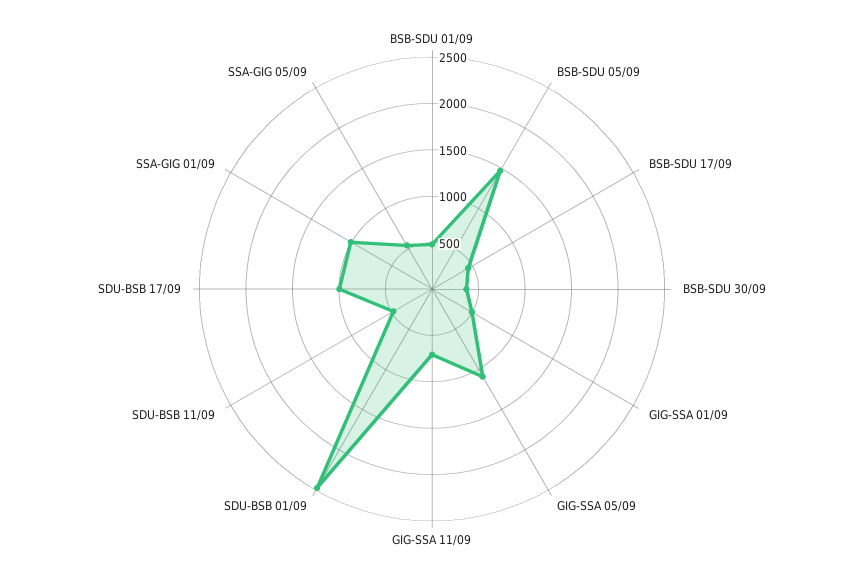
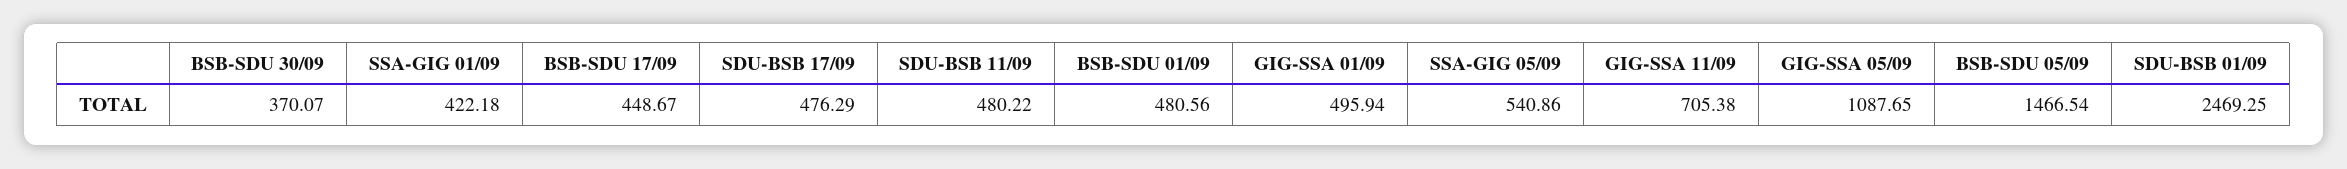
  {
    "BSB-SDU 01/09": 480.56,
    "BSB-SDU 05/09": 1466.54,
    "BSB-SDU 17/09": 448.67,
    "BSB-SDU 30/09": 370.07,
    "GIG-SSA 01/09": 495.94,
    "GIG-SSA 05/09": 1087.65,
    "GIG-SSA 11/09": 705.38,
    "SDU-BSB 01/09": 2469.25,
    "SDU-BSB 11/09": 480.22,
-   "SDU-BSB 17/09": 1000,
+   "SDU-BSB 17/09": 476.29,
-   "SSA-GIG 01/09": 1000,
+   "SSA-GIG 01/09": 422.18,
    "SSA-GIG 05/09": 540.86
  }

